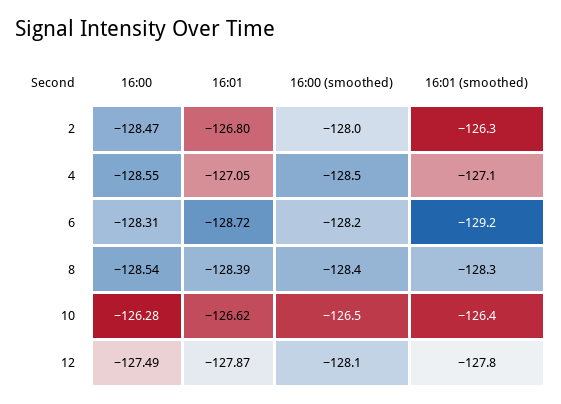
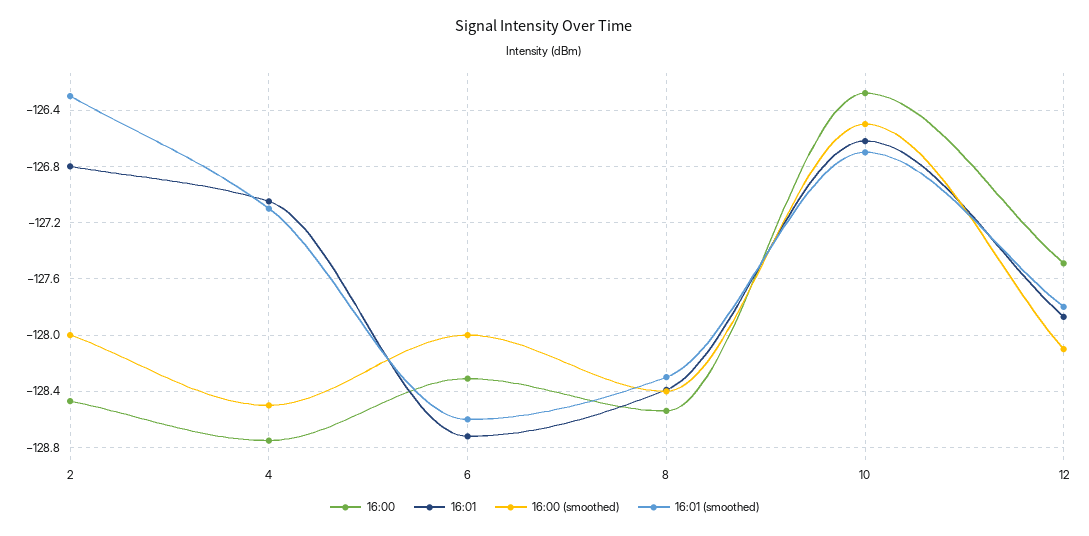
  {
    "16:00": {
      "2": -128.47,
-     "4": -128.55,
+     "4": -128.75,
      "6": -128.31,
      "8": -128.54,
      "10": -126.28,
      "12": -127.49
    },
    "16:01": {
      "2": -126.8,
      "4": -127.05,
      "6": -128.72,
      "8": -128.39,
      "10": -126.62,
      "12": -127.87
    },
    "16:00 (smoothed)": {
      "2": -128,
      "4": -128.5,
-     "6": -128.2,
+     "6": -128,
      "8": -128.4,
      "10": -126.5,
      "12": -128.1
    },
    "16:01 (smoothed)": {
      "2": -126.3,
      "4": -127.1,
-     "6": -129.2,
+     "6": -128.6,
      "8": -128.3,
-     "10": -126.4,
+     "10": -126.7,
      "12": -127.8
    }
  }

